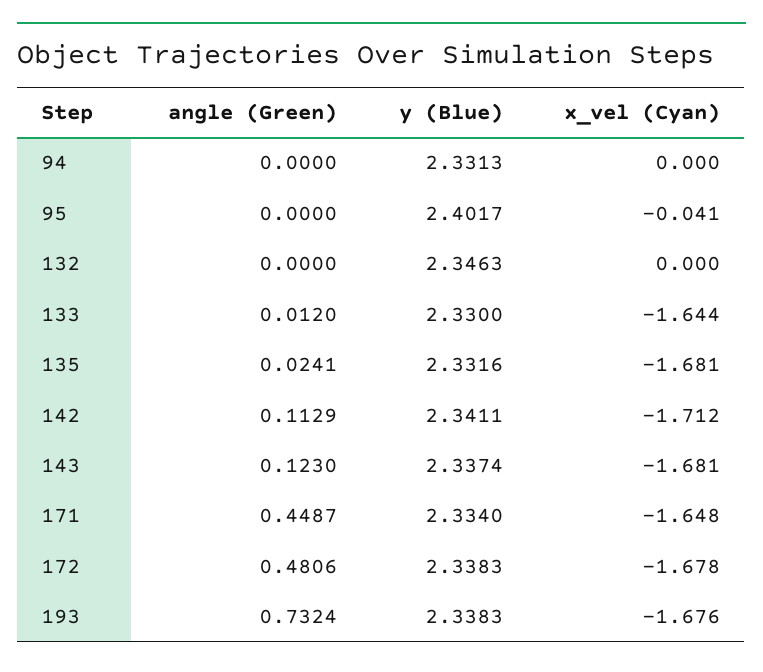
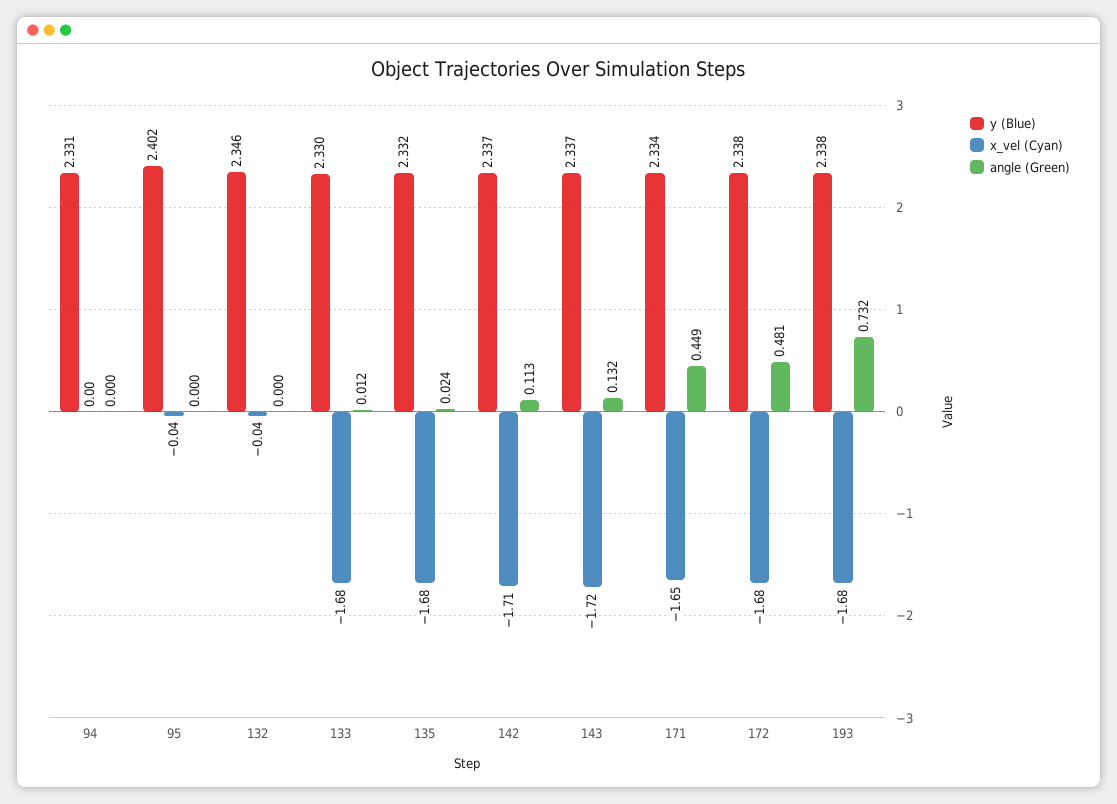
  {
    "angle (Green)": {
      "94": 0,
      "95": 0,
      "132": 0,
      "133": 0.012,
      "135": 0.0241,
      "142": 0.1129,
-     "143": 0.123,
+     "143": 0.132,
      "171": 0.4487,
      "172": 0.4806,
      "193": 0.7324
    },
    "y (Blue)": {
      "94": 2.3313,
      "95": 2.4017,
      "132": 2.3463,
      "133": 2.33,
      "135": 2.3316,
-     "142": 2.3411,
+     "142": 2.337,
      "143": 2.3374,
      "171": 2.334,
      "172": 2.3383,
      "193": 2.3383
    },
    "x_vel (Cyan)": {
      "94": 0,
      "95": -0.041,
-     "132": 0,
+     "132": -0.04,
-     "133": -1.644,
+     "133": -1.68,
      "135": -1.681,
      "142": -1.712,
-     "143": -1.681,
+     "143": -1.72,
      "171": -1.648,
      "172": -1.678,
      "193": -1.676
    }
  }

